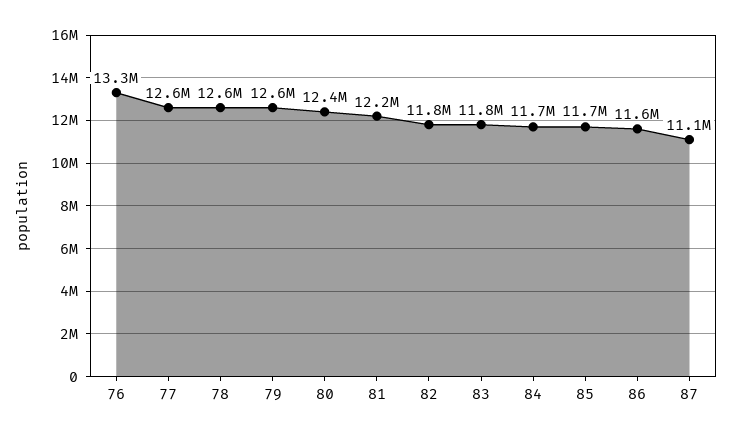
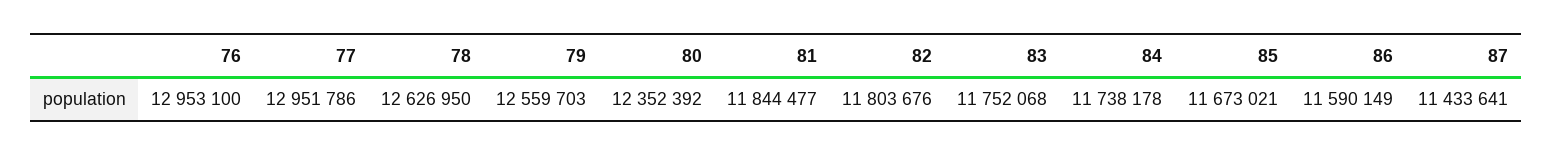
  {
-   "76": 13300000,
+   "76": 12953100,
-   "77": 12600000,
+   "77": 12951786,
    "78": 12626950,
    "79": 12559703,
    "80": 12352392,
-   "81": 12200000,
+   "81": 11844477,
    "82": 11803676,
    "83": 11752068,
    "84": 11738178,
    "85": 11673021,
    "86": 11590149,
-   "87": 11100000
+   "87": 11433641
  }

